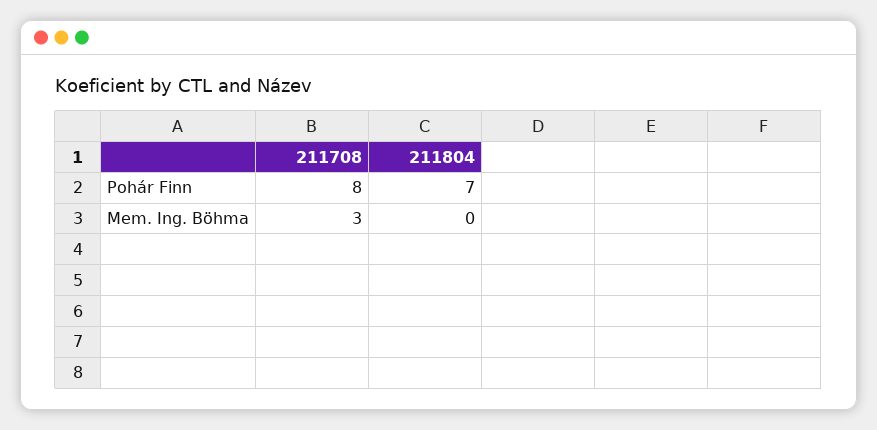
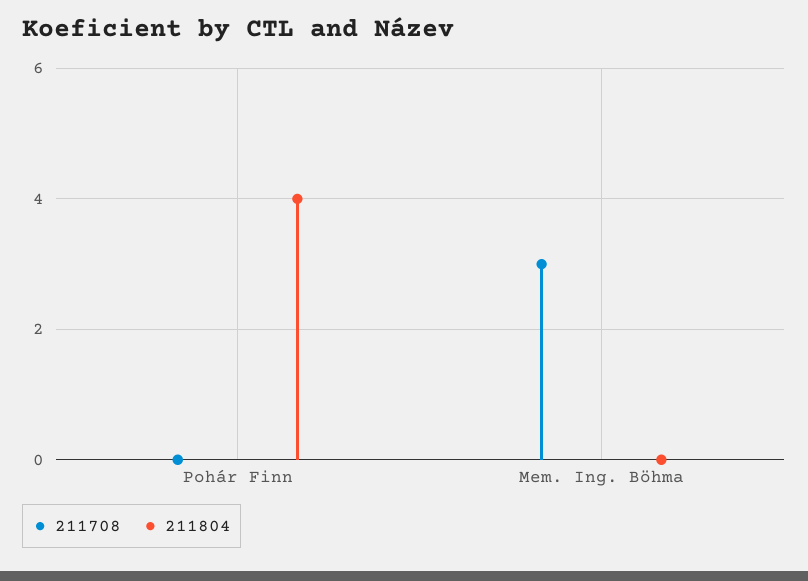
  {
    "211708": {
-     "Pohár Finn": 8,
+     "Pohár Finn": 0,
      "Mem. Ing. Böhma": 3
    },
    "211804": {
-     "Pohár Finn": 7,
+     "Pohár Finn": 4,
      "Mem. Ing. Böhma": 0
    }
  }

